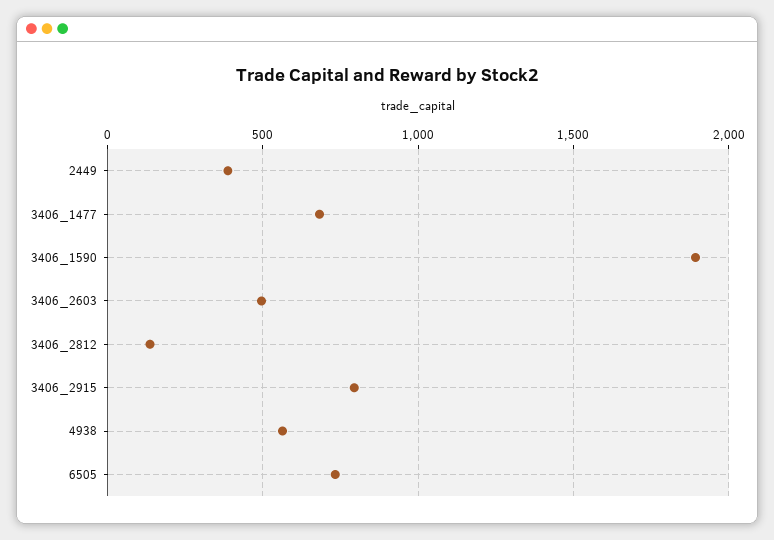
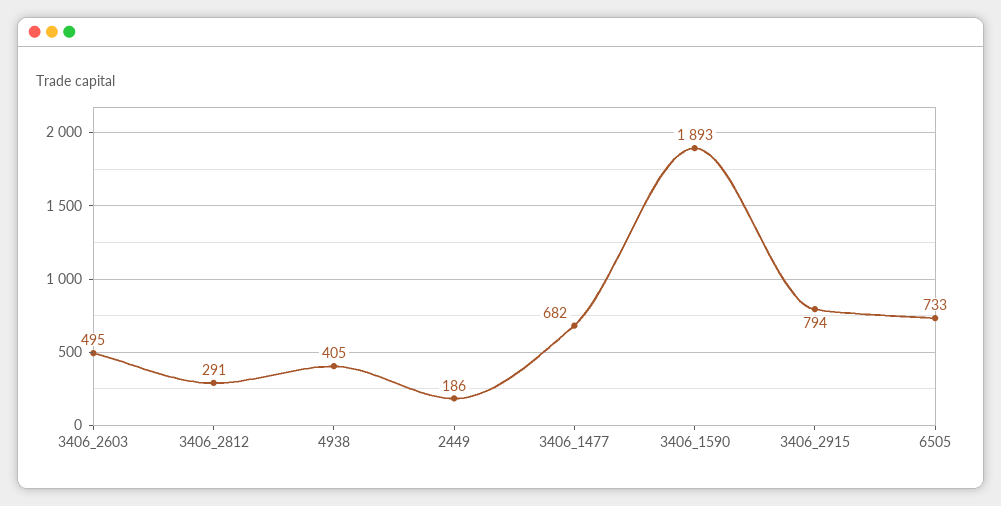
  {
-   "2449": 400,
+   "2449": 186,
    "3406_1477": 682,
    "3406_1590": 1893,
    "3406_2603": 495,
-   "3406_2812": 150,
+   "3406_2812": 291,
    "3406_2915": 794,
-   "4938": 550,
+   "4938": 405,
    "6505": 733
  }

